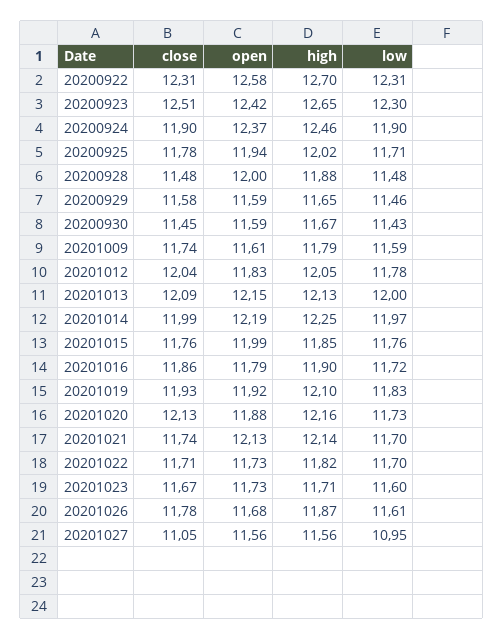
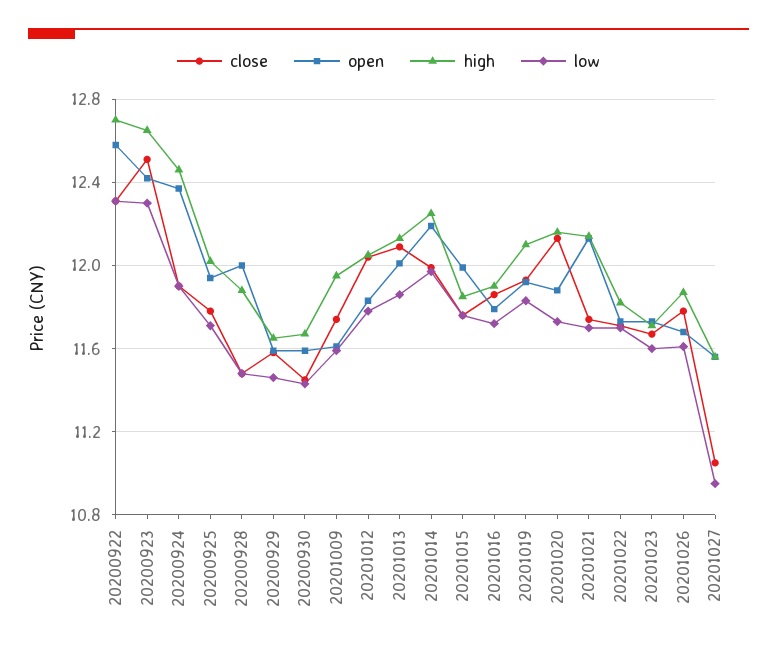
  {
    "close": {
      "20200922": 12.31,
      "20200923": 12.51,
      "20200924": 11.9,
      "20200925": 11.78,
      "20200928": 11.48,
      "20200929": 11.58,
      "20200930": 11.45,
      "20201009": 11.74,
      "20201012": 12.04,
      "20201013": 12.09,
      "20201014": 11.99,
      "20201015": 11.76,
      "20201016": 11.86,
      "20201019": 11.93,
      "20201020": 12.13,
      "20201021": 11.74,
      "20201022": 11.71,
      "20201023": 11.67,
      "20201026": 11.78,
      "20201027": 11.05
    },
    "open": {
      "20200922": 12.58,
      "20200923": 12.42,
      "20200924": 12.37,
      "20200925": 11.94,
      "20200928": 12,
      "20200929": 11.59,
      "20200930": 11.59,
      "20201009": 11.61,
      "20201012": 11.83,
-     "20201013": 12.15,
+     "20201013": 12,
      "20201014": 12.19,
      "20201015": 11.99,
      "20201016": 11.79,
      "20201019": 11.92,
      "20201020": 11.88,
      "20201021": 12.13,
      "20201022": 11.73,
      "20201023": 11.73,
      "20201026": 11.68,
      "20201027": 11.56
    },
    "high": {
      "20200922": 12.7,
      "20200923": 12.65,
      "20200924": 12.46,
      "20200925": 12.02,
      "20200928": 11.88,
      "20200929": 11.65,
      "20200930": 11.67,
-     "20201009": 11.79,
+     "20201009": 11.95,
      "20201012": 12.05,
      "20201013": 12.13,
      "20201014": 12.25,
      "20201015": 11.85,
      "20201016": 11.9,
      "20201019": 12.1,
      "20201020": 12.16,
      "20201021": 12.14,
      "20201022": 11.82,
      "20201023": 11.71,
      "20201026": 11.87,
      "20201027": 11.56
    },
    "low": {
      "20200922": 12.31,
      "20200923": 12.3,
      "20200924": 11.9,
      "20200925": 11.71,
      "20200928": 11.48,
      "20200929": 11.46,
      "20200930": 11.43,
      "20201009": 11.59,
      "20201012": 11.78,
-     "20201013": 12,
+     "20201013": 11.85,
      "20201014": 11.97,
      "20201015": 11.76,
      "20201016": 11.72,
      "20201019": 11.83,
      "20201020": 11.73,
      "20201021": 11.7,
      "20201022": 11.7,
      "20201023": 11.6,
      "20201026": 11.61,
      "20201027": 10.95
    }
  }

